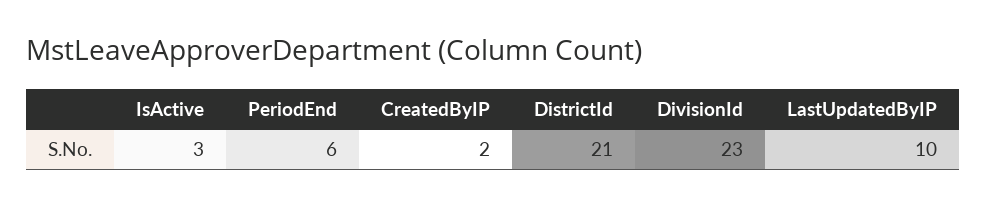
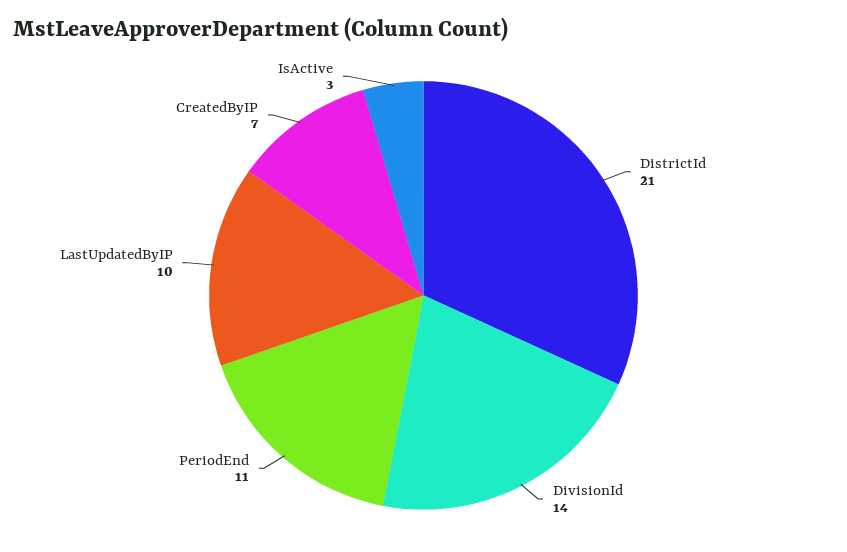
  {
    "IsActive": 3,
-   "PeriodEnd": 6,
+   "PeriodEnd": 11,
-   "CreatedByIP": 2,
+   "CreatedByIP": 7,
    "DistrictId": 21,
-   "DivisionId": 23,
+   "DivisionId": 14,
    "LastUpdatedByIP": 10
  }

